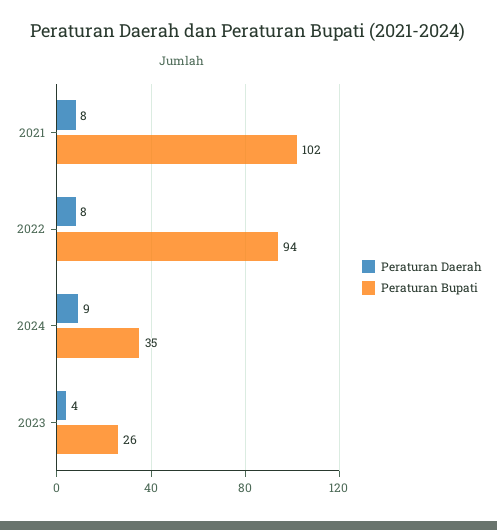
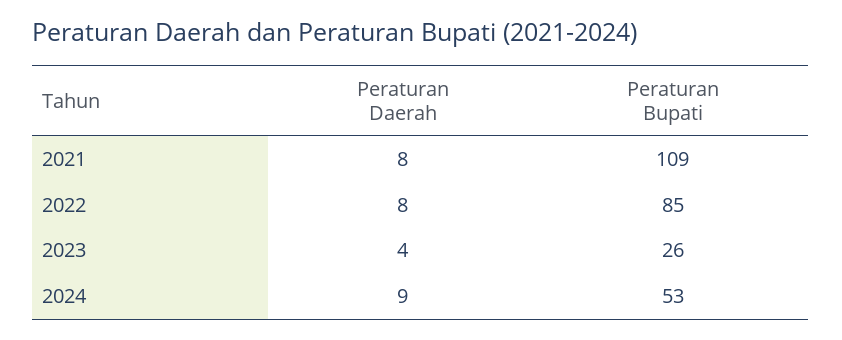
  {
    "Peraturan Daerah": {
      "2021": 8,
      "2022": 8,
      "2024": 9,
      "2023": 4
    },
    "Peraturan Bupati": {
-     "2021": 102,
+     "2021": 109,
-     "2022": 94,
+     "2022": 85,
-     "2024": 35,
+     "2024": 53,
      "2023": 26
    }
  }

